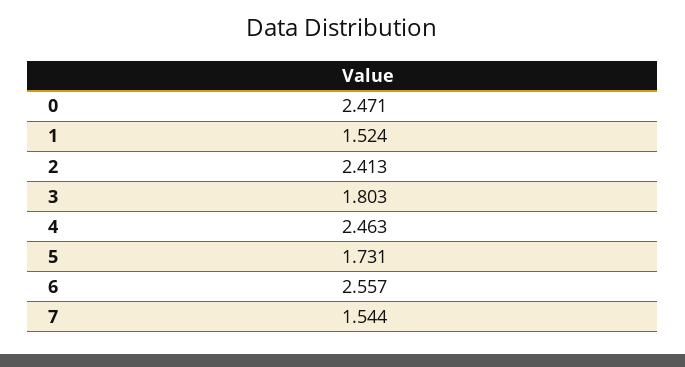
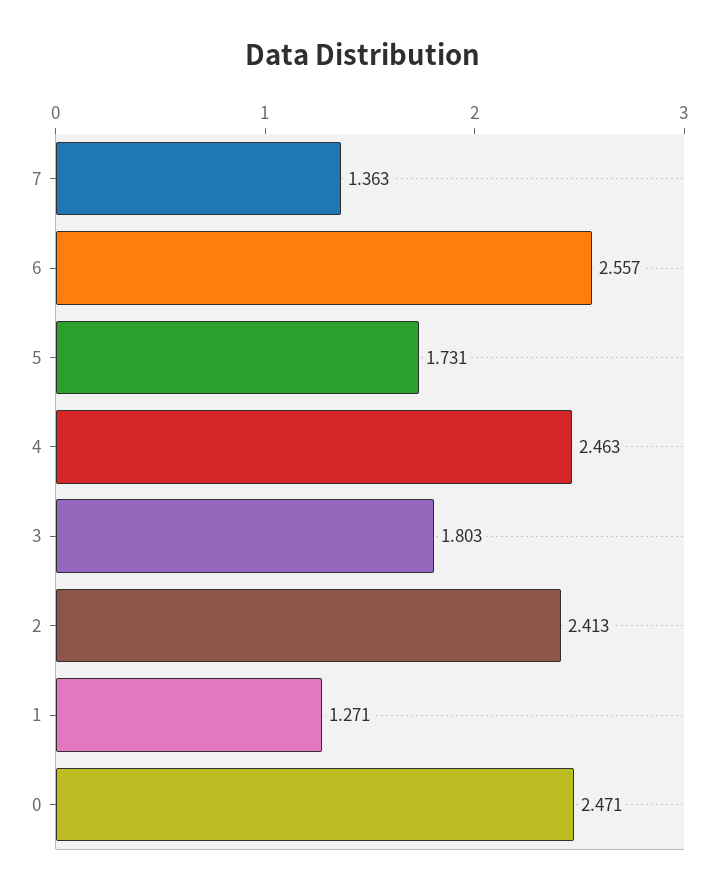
  {
    "0": 2.471,
-   "1": 1.524,
+   "1": 1.271,
    "2": 2.413,
    "3": 1.803,
    "4": 2.463,
    "5": 1.731,
    "6": 2.557,
-   "7": 1.544
+   "7": 1.363
  }

